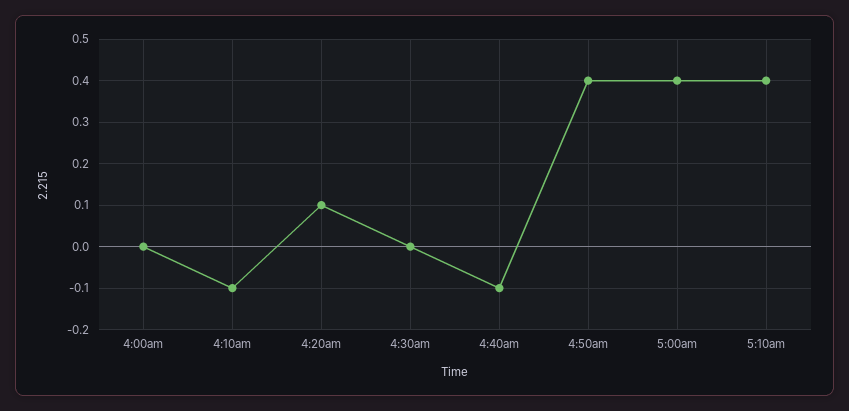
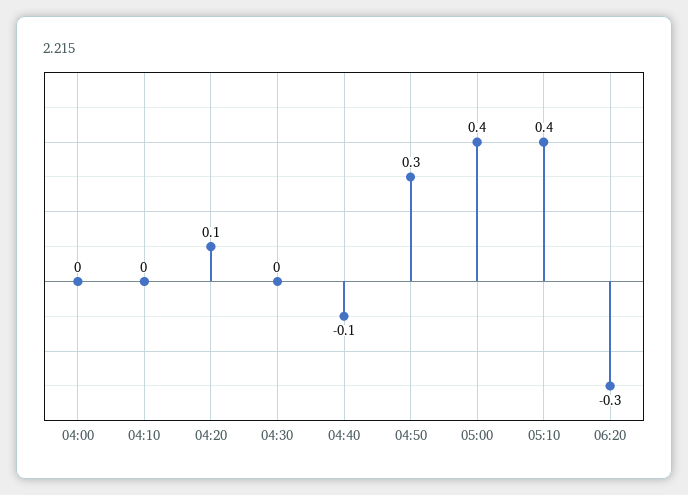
  {
    "4:00am": 0,
-   "4:10am": -0.1,
+   "4:10am": 0,
    "4:20am": 0.1,
    "4:30am": 0,
    "4:40am": -0.1,
-   "4:50am": 0.4,
+   "4:50am": 0.3,
    "5:00am": 0.4,
-   "5:10am": 0.4
+   "5:10am": 0.4,
+   "06:20": -0.3
  }

